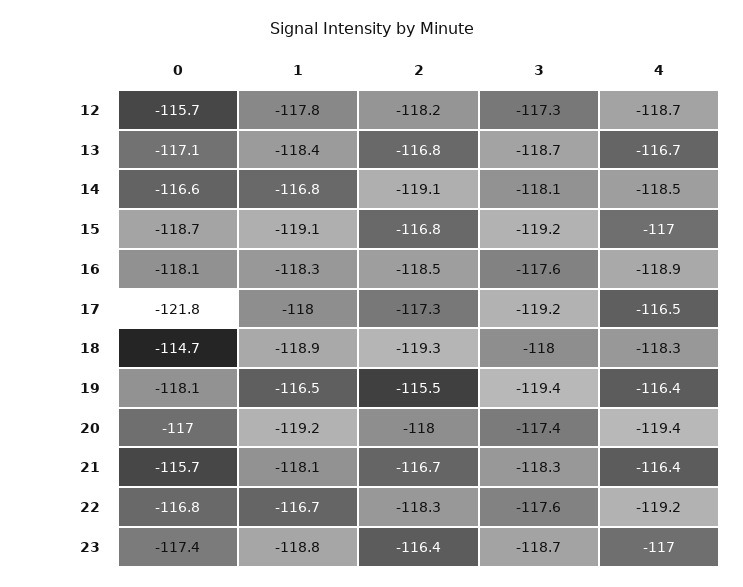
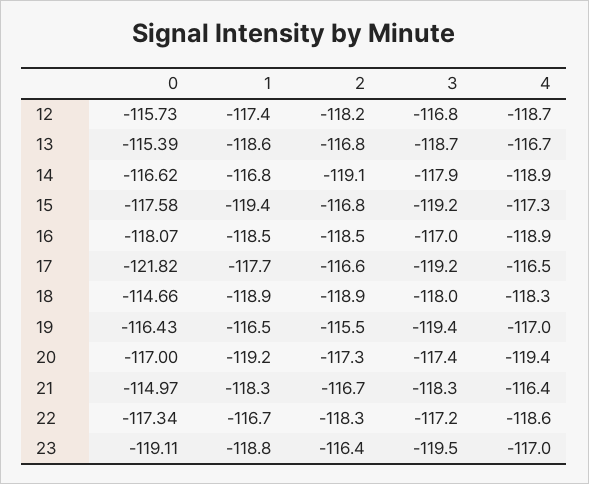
  {
    "0": {
      "12": -115.73,
-     "13": -117.1,
+     "13": -115.39,
      "14": -116.62,
-     "15": -118.7,
+     "15": -117.58,
      "16": -118.07,
      "17": -121.82,
      "18": -114.66,
-     "19": -118.1,
+     "19": -116.43,
      "20": -117,
-     "21": -115.7,
+     "21": -114.97,
-     "22": -116.8,
+     "22": -117.34,
-     "23": -117.4
+     "23": -119.11
    },
    "1": {
-     "12": -117.8,
+     "12": -117.4,
-     "13": -118.4,
+     "13": -118.6,
      "14": -116.8,
-     "15": -119.1,
+     "15": -119.4,
-     "16": -118.3,
+     "16": -118.5,
-     "17": -118,
+     "17": -117.7,
      "18": -118.9,
      "19": -116.5,
      "20": -119.2,
-     "21": -118.1,
+     "21": -118.3,
      "22": -116.7,
      "23": -118.8
    },
    "2": {
      "12": -118.2,
      "13": -116.8,
      "14": -119.1,
      "15": -116.8,
      "16": -118.5,
-     "17": -117.3,
+     "17": -116.6,
-     "18": -119.3,
+     "18": -118.9,
      "19": -115.5,
-     "20": -118,
+     "20": -117.3,
      "21": -116.7,
      "22": -118.3,
      "23": -116.4
    },
    "3": {
-     "12": -117.3,
+     "12": -116.8,
      "13": -118.7,
-     "14": -118.1,
+     "14": -117.9,
      "15": -119.2,
-     "16": -117.6,
+     "16": -117,
      "17": -119.2,
      "18": -118,
      "19": -119.4,
      "20": -117.4,
      "21": -118.3,
-     "22": -117.6,
+     "22": -117.2,
-     "23": -118.7
+     "23": -119.5
    },
    "4": {
      "12": -118.7,
      "13": -116.7,
-     "14": -118.5,
+     "14": -118.9,
-     "15": -117,
+     "15": -117.3,
      "16": -118.9,
      "17": -116.5,
      "18": -118.3,
-     "19": -116.4,
+     "19": -117,
      "20": -119.4,
      "21": -116.4,
-     "22": -119.2,
+     "22": -118.6,
      "23": -117
    }
  }

